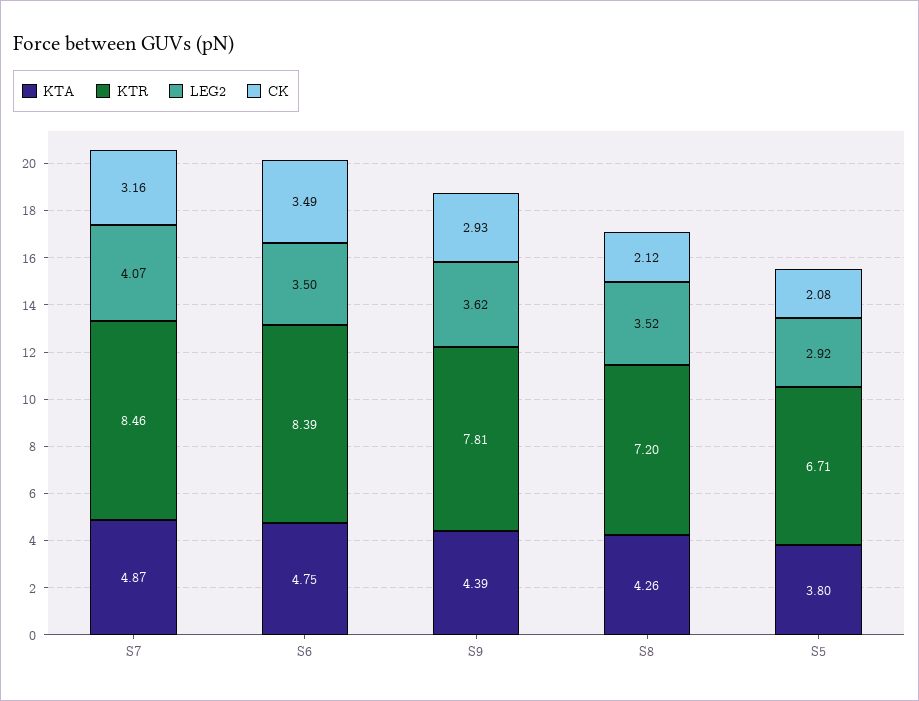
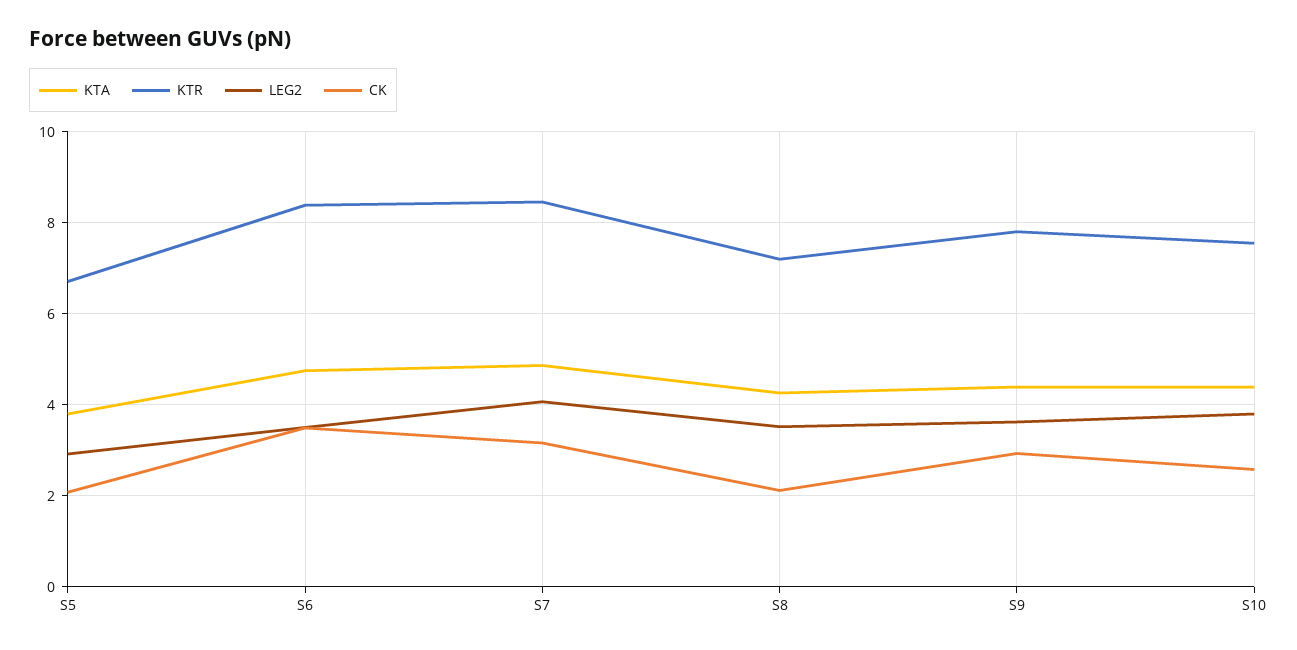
  {
    "KTA": {
      "S7": 4.87,
      "S6": 4.75,
      "S9": 4.39,
      "S8": 4.26,
-     "S5": 3.8
+     "S5": 3.8,
+     "S10": 4.4
    },
    "KTR": {
      "S7": 8.46,
      "S6": 8.39,
      "S9": 7.81,
      "S8": 7.2,
-     "S5": 6.71
+     "S5": 6.71,
+     "S10": 7.6
    },
    "LEG2": {
      "S7": 4.07,
      "S6": 3.5,
      "S9": 3.62,
      "S8": 3.52,
-     "S5": 2.92
+     "S5": 2.92,
+     "S10": 3.8
    },
    "CK": {
      "S7": 3.16,
      "S6": 3.49,
      "S9": 2.93,
      "S8": 2.12,
-     "S5": 2.08
+     "S5": 2.08,
+     "S10": 2.6
    }
  }

